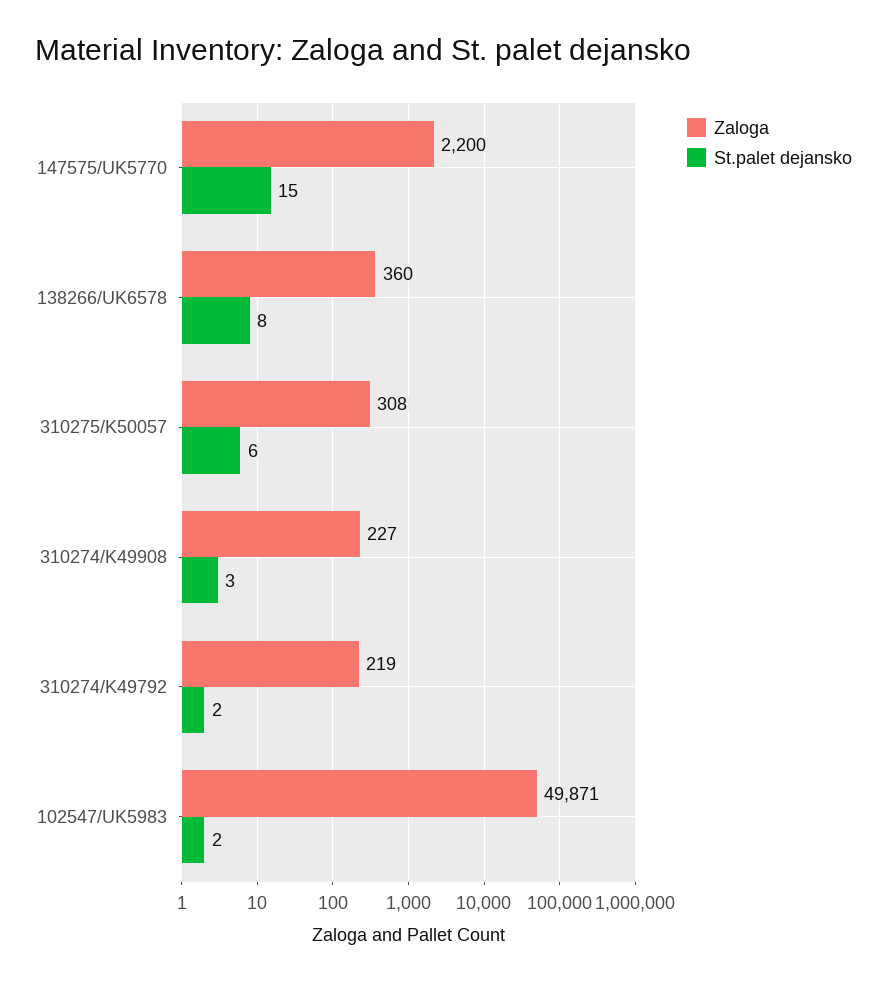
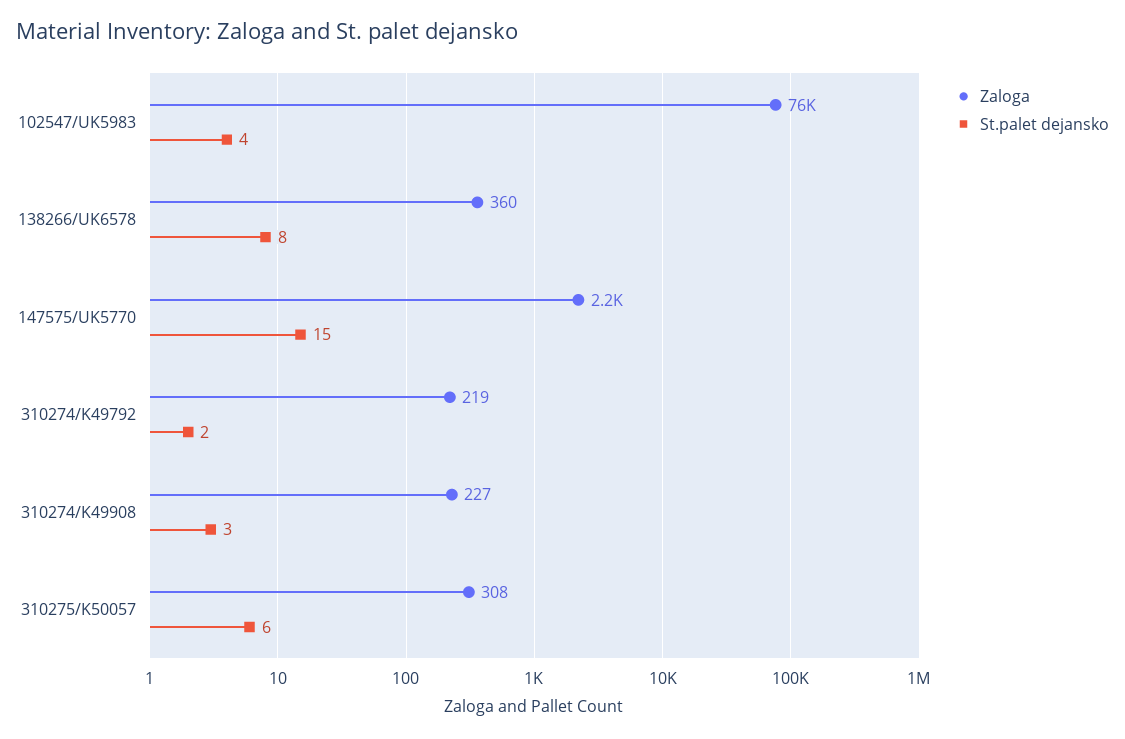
  {
    "Zaloga": {
      "147575/UK5770": 2200,
      "138266/UK6578": 360,
      "310275/K50057": 308,
      "310274/K49908": 227,
      "310274/K49792": 219,
-     "102547/UK5983": 49871
+     "102547/UK5983": 76000
    },
    "St.palet dejansko": {
      "147575/UK5770": 15,
      "138266/UK6578": 8,
      "310275/K50057": 6,
      "310274/K49908": 3,
      "310274/K49792": 2,
-     "102547/UK5983": 2
+     "102547/UK5983": 4
    }
  }

